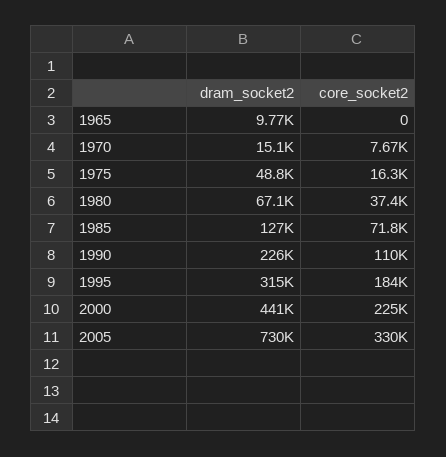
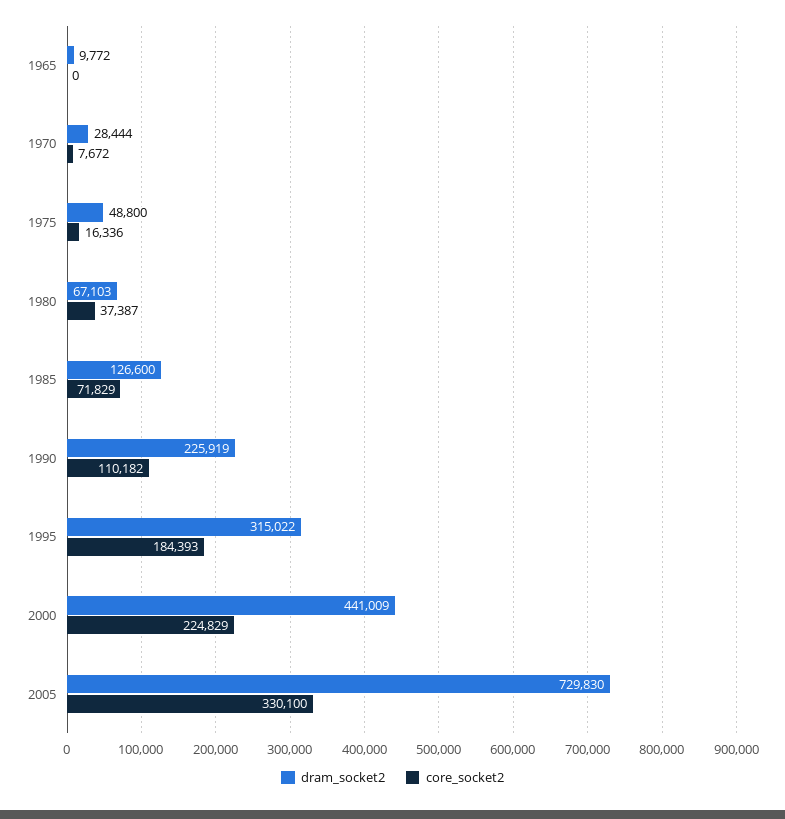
  {
    "dram_socket2": {
      "1965": 9772,
-     "1970": 15100,
+     "1970": 28444,
      "1975": 48800,
      "1980": 67103,
      "1985": 126600,
      "1990": 225919,
      "1995": 315022,
      "2000": 441009,
      "2005": 729830
    },
    "core_socket2": {
      "1965": 0,
      "1970": 7672,
      "1975": 16336,
      "1980": 37387,
      "1985": 71829,
      "1990": 110182,
      "1995": 184393,
      "2000": 224829,
      "2005": 330100
    }
  }

